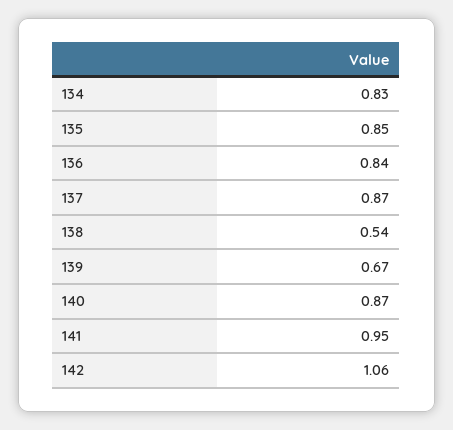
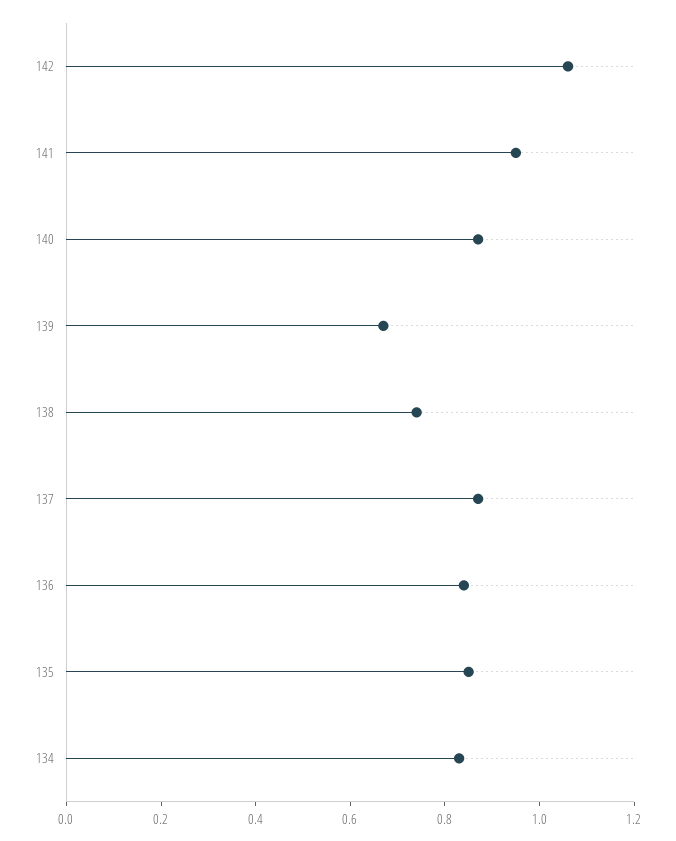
  {
    "134": 0.83,
    "135": 0.85,
    "136": 0.84,
    "137": 0.87,
-   "138": 0.54,
+   "138": 0.75,
    "139": 0.67,
    "140": 0.87,
    "141": 0.95,
    "142": 1.06
  }

